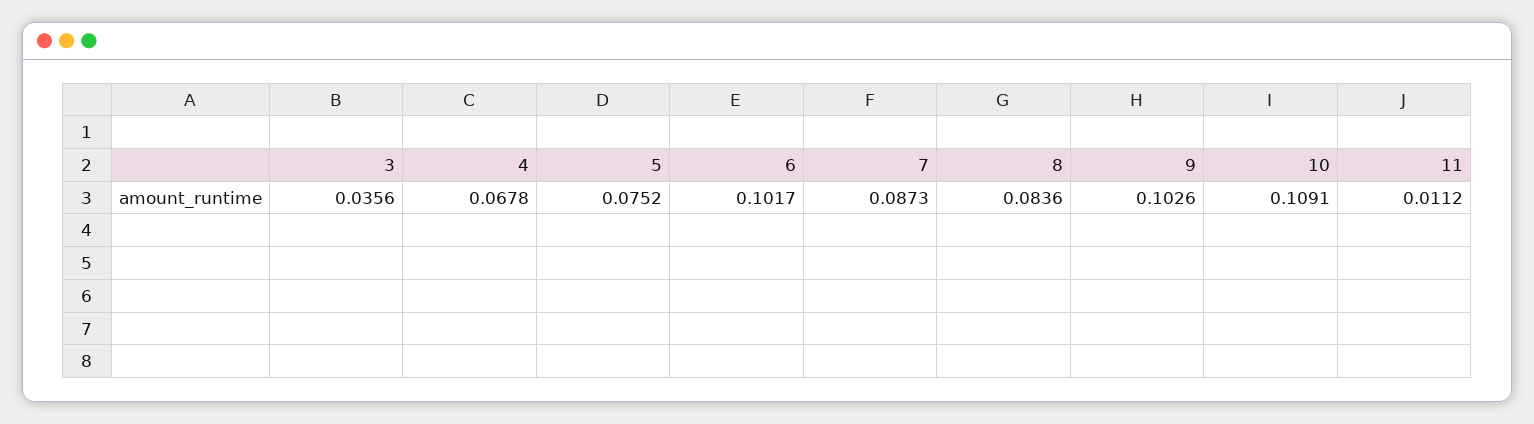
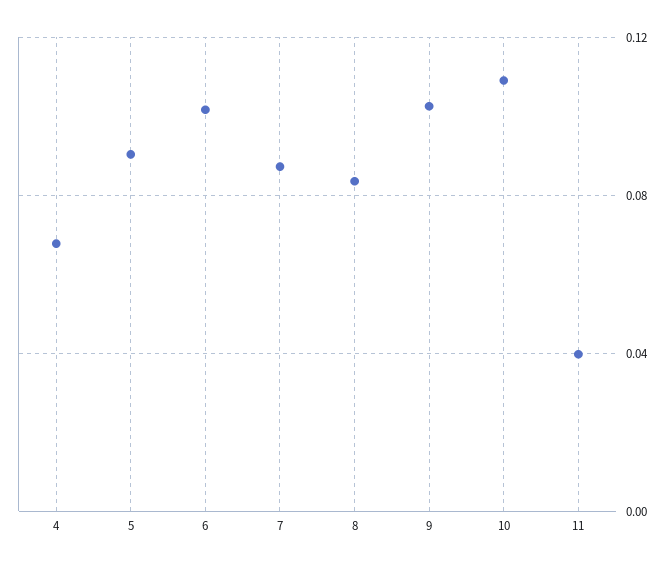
  {
-   "3": 0.0356,
    "4": 0.0678,
-   "5": 0.0752,
+   "5": 0.09,
    "6": 0.1017,
    "7": 0.0873,
    "8": 0.0836,
    "9": 0.1026,
    "10": 0.1091,
-   "11": 0.0112
+   "11": 0.04
  }

